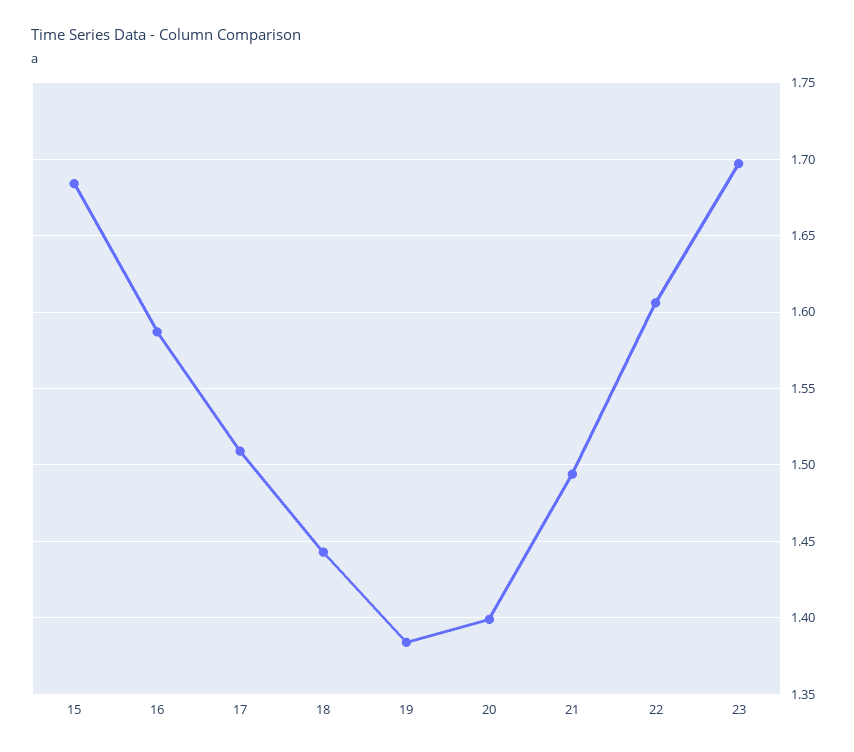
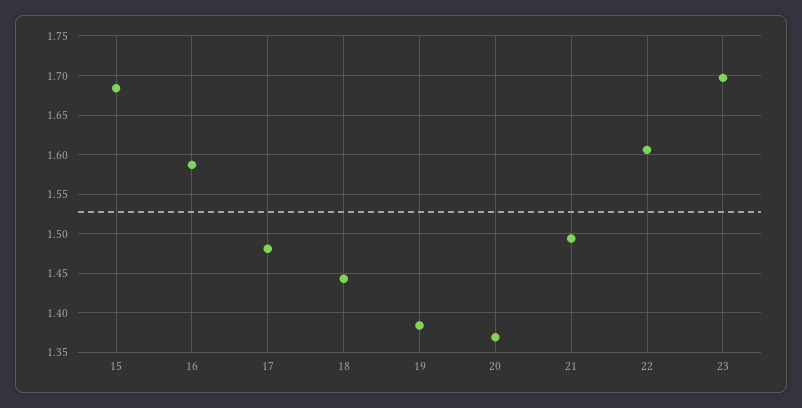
  {
    "15": 1.685,
    "16": 1.585,
-   "17": 1.51,
+   "17": 1.48,
    "18": 1.445,
    "19": 1.385,
-   "20": 1.4,
+   "20": 1.37,
    "21": 1.495,
    "22": 1.605,
    "23": 1.695
  }

